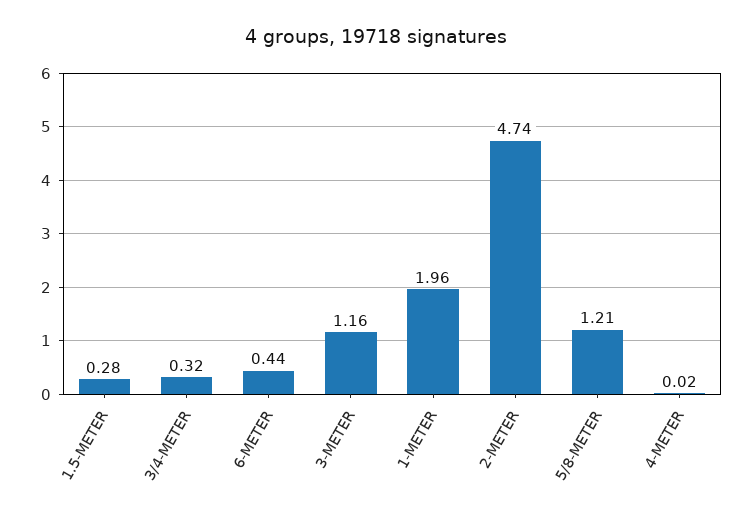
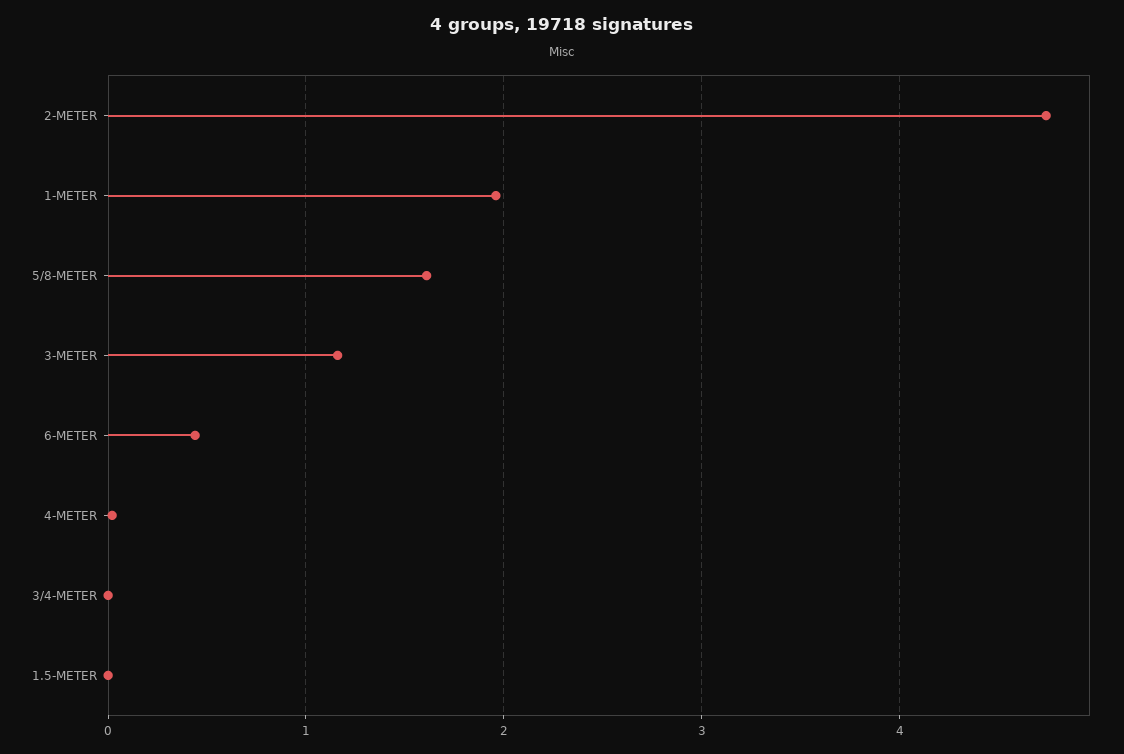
  {
-   "1.5-METER": 0.28,
+   "1.5-METER": 0,
-   "3/4-METER": 0.32,
+   "3/4-METER": 0,
    "6-METER": 0.44,
    "3-METER": 1.16,
    "1-METER": 1.96,
    "2-METER": 4.74,
-   "5/8-METER": 1.21,
+   "5/8-METER": 1.6,
    "4-METER": 0.02
  }

